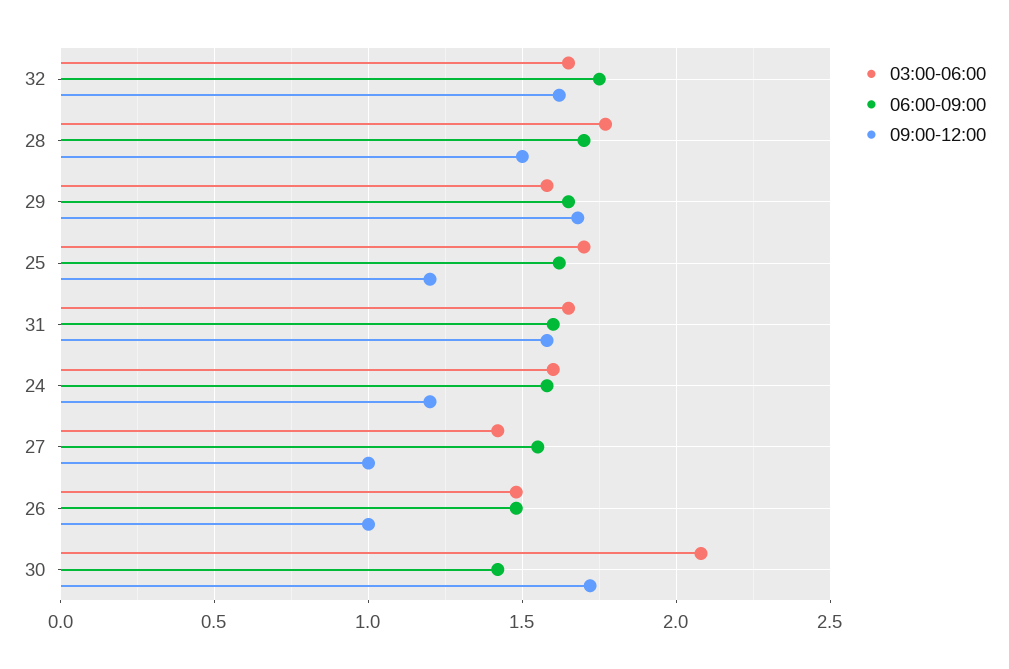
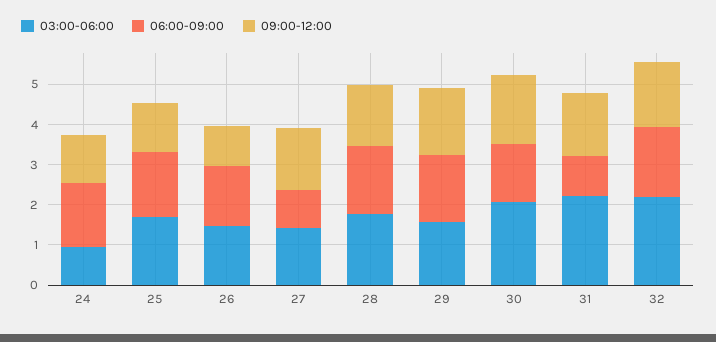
  {
    "03:00-06:00": {
-     "32": 1.65,
+     "32": 2.2,
      "28": 1.75,
      "29": 1.6,
      "25": 1.7,
-     "31": 1.65,
+     "31": 2.2,
-     "24": 1.6,
+     "24": 1,
      "27": 1.4,
      "26": 1.5,
      "30": 2.1
    },
    "06:00-09:00": {
      "32": 1.75,
      "28": 1.7,
      "29": 1.65,
      "25": 1.6,
-     "31": 1.6,
+     "31": 1,
      "24": 1.6,
-     "27": 1.55,
+     "27": 1,
      "26": 1.5,
      "30": 1.4
    },
    "09:00-12:00": {
      "32": 1.6,
      "28": 1.5,
      "29": 1.7,
      "25": 1.2,
      "31": 1.6,
      "24": 1.2,
-     "27": 1,
+     "27": 1.6,
      "26": 1,
      "30": 1.7
    }
  }

